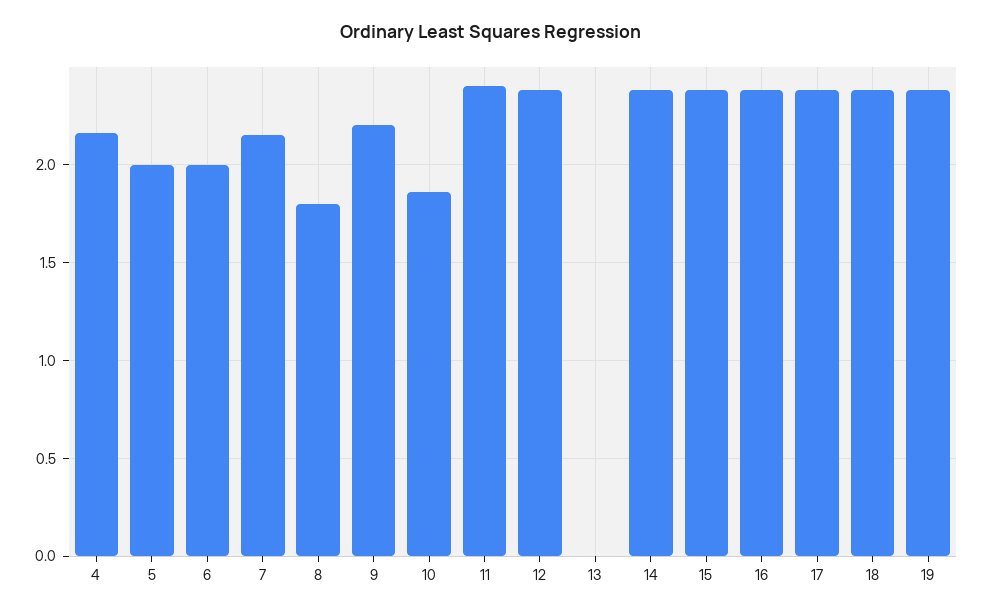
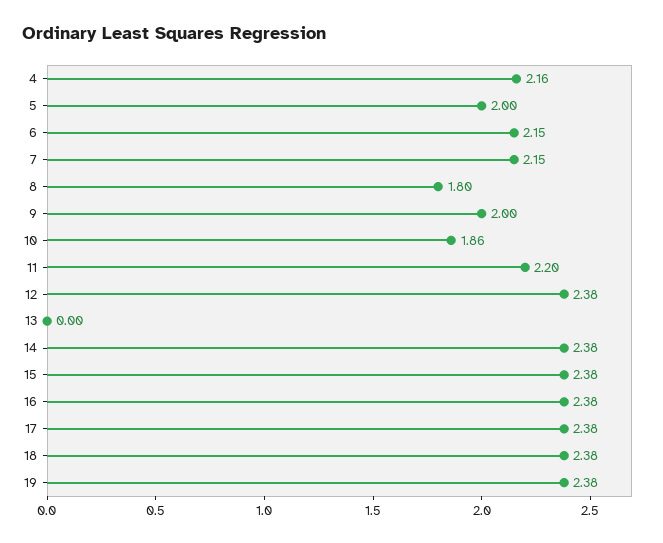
  {
    "4": 2.16,
    "5": 2,
-   "6": 2,
+   "6": 2.15,
    "7": 2.15,
    "8": 1.8,
-   "9": 2.2,
+   "9": 2,
    "10": 1.86,
-   "11": 2.4,
+   "11": 2.2,
    "12": 2.38,
    "13": 0,
    "14": 2.38,
    "15": 2.38,
    "16": 2.38,
    "17": 2.38,
    "18": 2.38,
    "19": 2.38
  }

